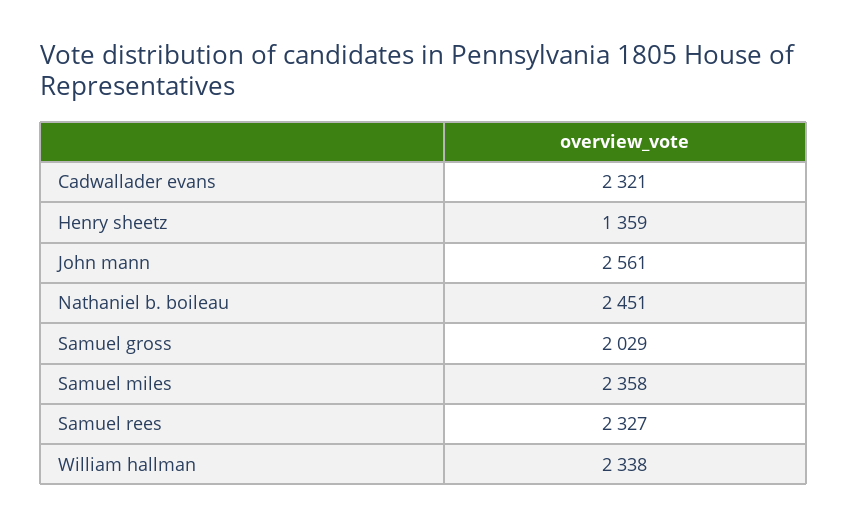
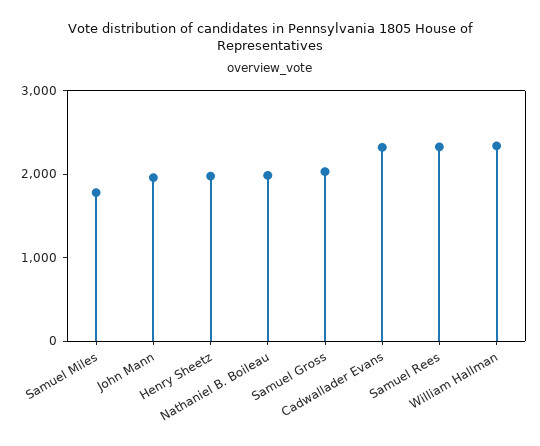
  {
    "Cadwallader evans": 2321,
-   "Henry sheetz": 1359,
+   "Henry sheetz": 2000,
-   "John mann": 2561,
+   "John mann": 2000,
-   "Nathaniel b. boileau": 2451,
+   "Nathaniel b. boileau": 2000,
    "Samuel gross": 2029,
-   "Samuel miles": 2358,
+   "Samuel miles": 1800,
    "Samuel rees": 2327,
    "William hallman": 2338
  }

